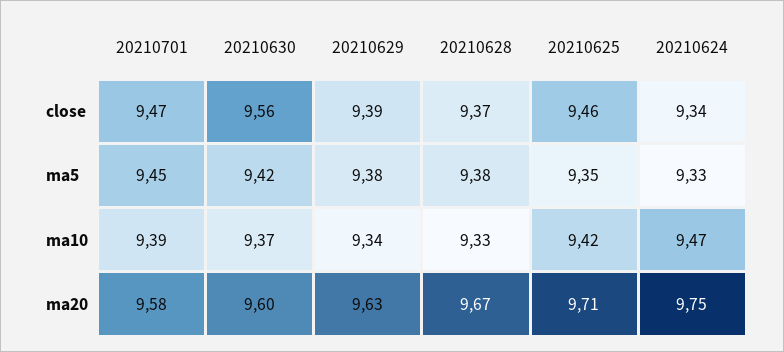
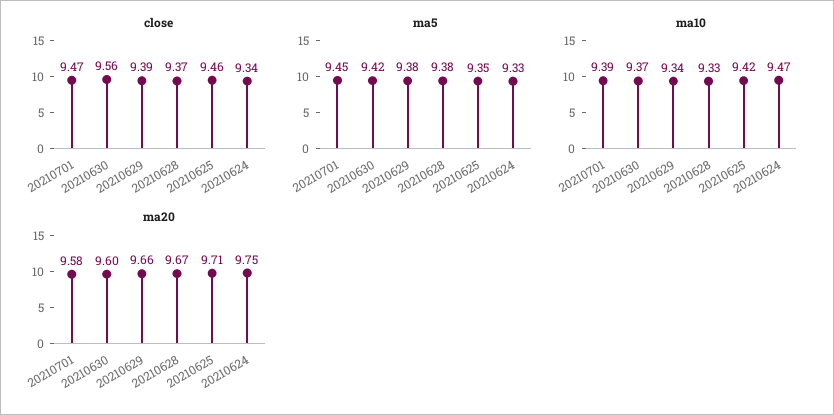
  {
    "close": {
      "20210701": 9.47,
      "20210630": 9.56,
      "20210629": 9.39,
      "20210628": 9.37,
      "20210625": 9.46,
      "20210624": 9.34
    },
    "ma5": {
      "20210701": 9.45,
      "20210630": 9.42,
      "20210629": 9.38,
      "20210628": 9.38,
      "20210625": 9.35,
      "20210624": 9.33
    },
    "ma10": {
      "20210701": 9.39,
      "20210630": 9.37,
      "20210629": 9.34,
      "20210628": 9.33,
      "20210625": 9.42,
      "20210624": 9.47
    },
    "ma20": {
      "20210701": 9.58,
      "20210630": 9.6,
-     "20210629": 9.63,
+     "20210629": 9.66,
      "20210628": 9.67,
      "20210625": 9.71,
      "20210624": 9.75
    }
  }

